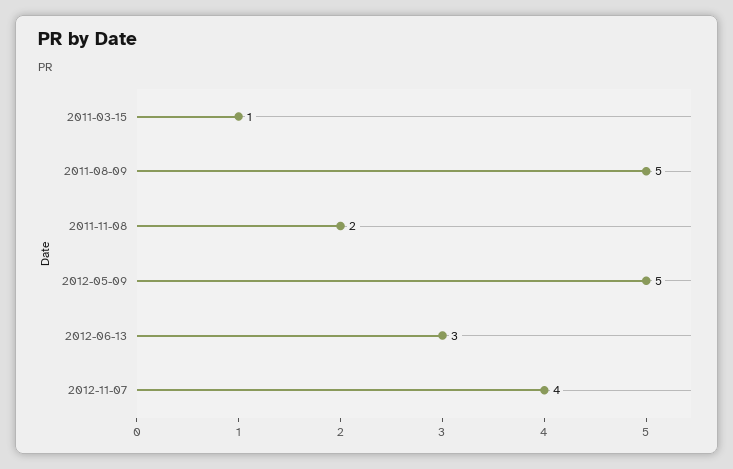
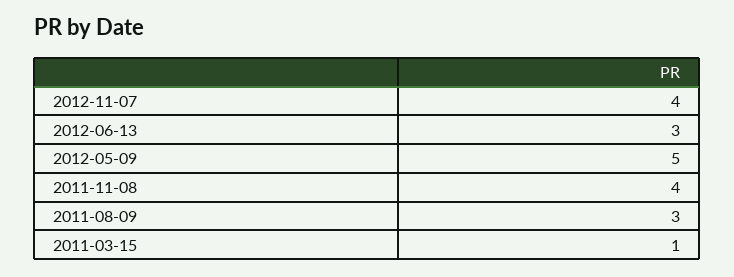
  {
    "2011-03-15": 1,
-   "2011-08-09": 5,
+   "2011-08-09": 3,
-   "2011-11-08": 2,
+   "2011-11-08": 4,
    "2012-05-09": 5,
    "2012-06-13": 3,
    "2012-11-07": 4
  }

